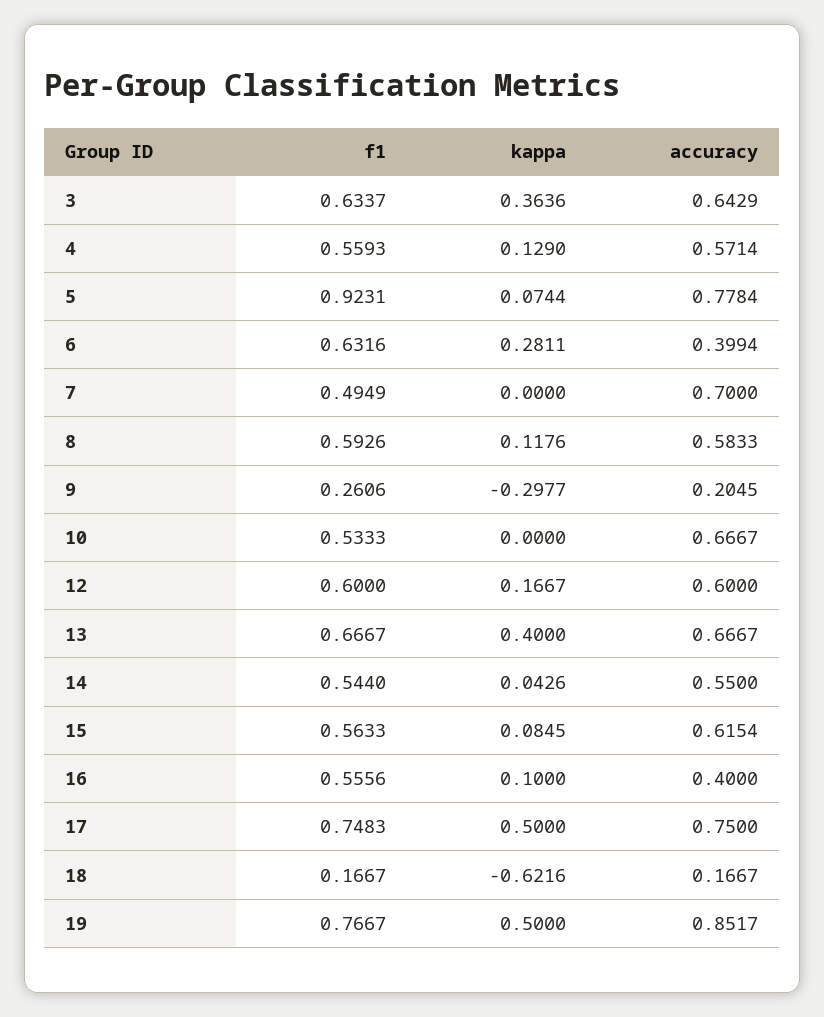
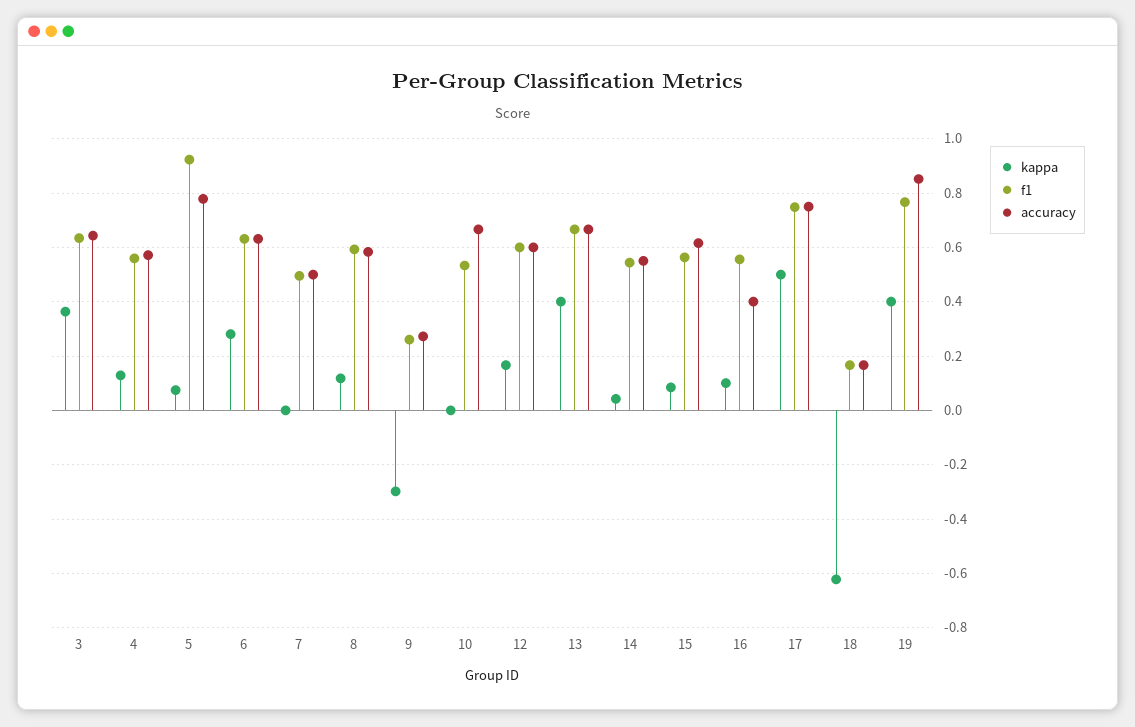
  {
    "f1": {
      "3": 0.6337,
      "4": 0.5593,
      "5": 0.9231,
      "6": 0.6316,
      "7": 0.4949,
      "8": 0.5926,
      "9": 0.2606,
      "10": 0.5333,
      "12": 0.6,
      "13": 0.6667,
      "14": 0.544,
      "15": 0.5633,
      "16": 0.5556,
      "17": 0.7483,
      "18": 0.1667,
      "19": 0.7667
    },
    "kappa": {
      "3": 0.3636,
      "4": 0.129,
      "5": 0.0744,
      "6": 0.2811,
      "7": 0,
      "8": 0.1176,
      "9": -0.2977,
      "10": 0,
      "12": 0.1667,
      "13": 0.4,
      "14": 0.0426,
      "15": 0.0845,
      "16": 0.1,
      "17": 0.5,
      "18": -0.6216,
-     "19": 0.5
+     "19": 0.4
    },
    "accuracy": {
      "3": 0.6429,
      "4": 0.5714,
      "5": 0.7784,
-     "6": 0.3994,
+     "6": 0.625,
-     "7": 0.7,
+     "7": 0.5,
      "8": 0.5833,
-     "9": 0.2045,
+     "9": 0.275,
      "10": 0.6667,
      "12": 0.6,
      "13": 0.6667,
      "14": 0.55,
      "15": 0.6154,
      "16": 0.4,
      "17": 0.75,
      "18": 0.1667,
      "19": 0.8517
    }
  }

